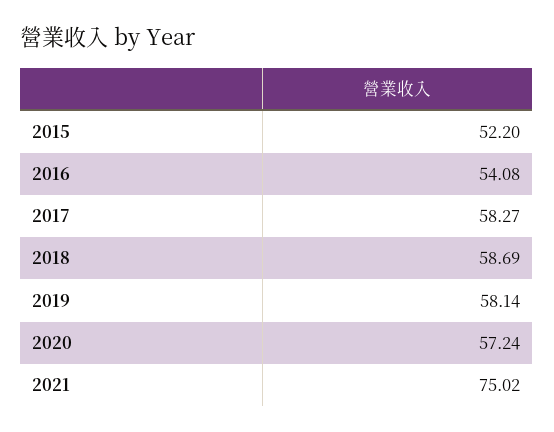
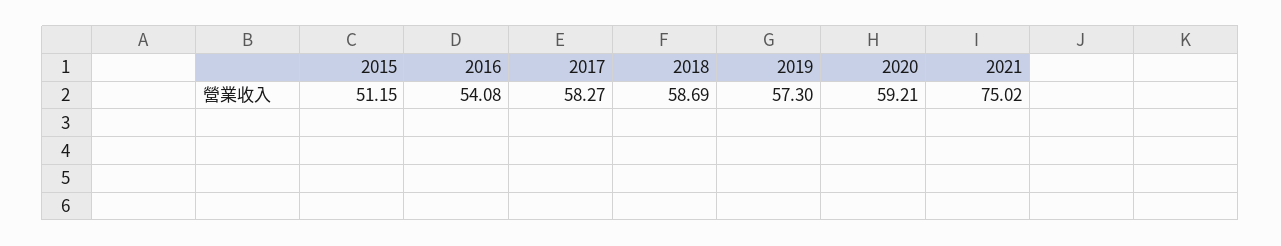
  {
-   "2015": 52.2,
+   "2015": 51.15,
    "2016": 54.08,
    "2017": 58.27,
    "2018": 58.69,
-   "2019": 58.14,
+   "2019": 57.3,
-   "2020": 57.24,
+   "2020": 59.21,
    "2021": 75.02
  }

